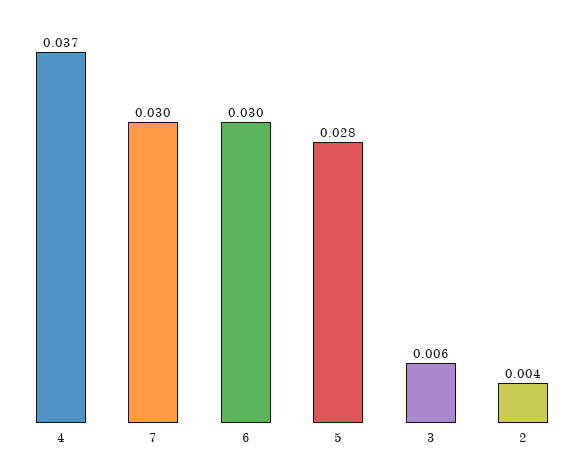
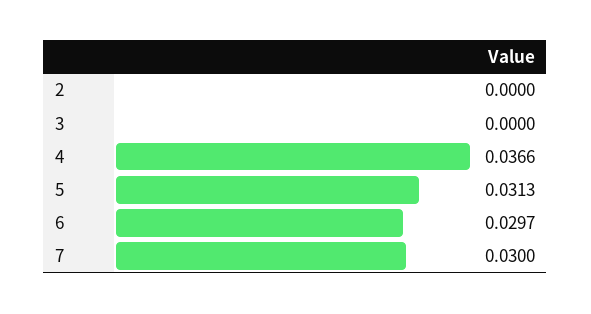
  {
    "4": 0.0366,
    "7": 0.03,
    "6": 0.0297,
-   "5": 0.028,
+   "5": 0.0313,
-   "3": 0.006,
+   "3": 0,
-   "2": 0.004
+   "2": 0
  }

